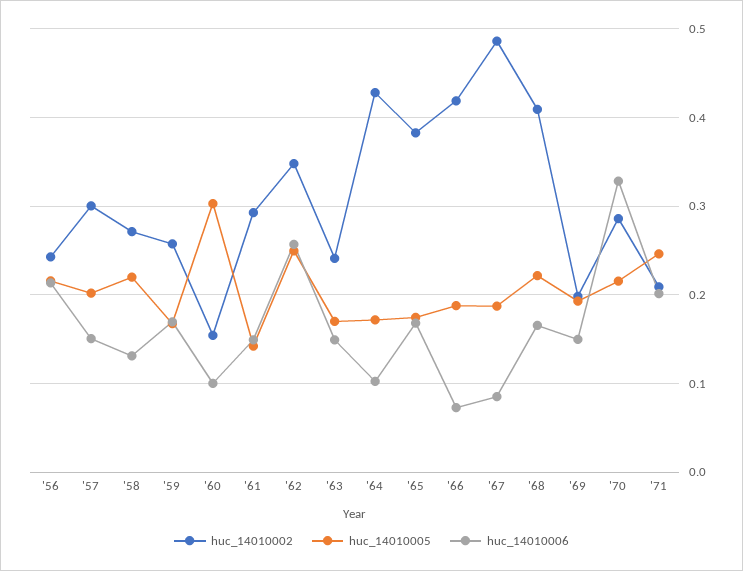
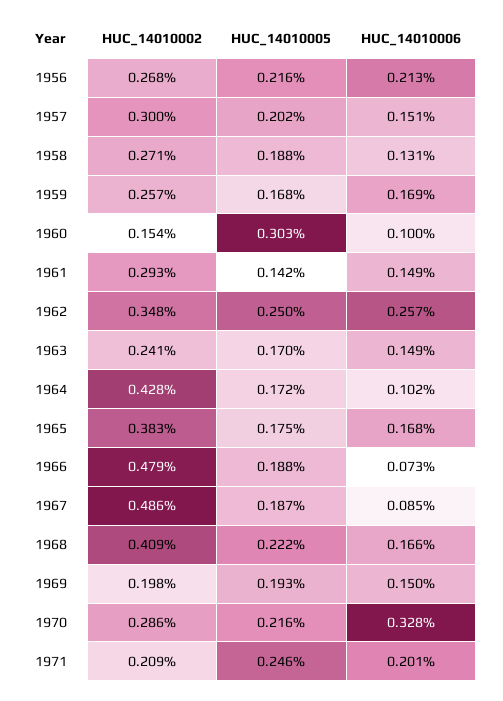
  {
    "huc_14010002": {
-     "'56": 0.24,
+     "'56": 0.268,
      "'57": 0.3,
      "'58": 0.271,
      "'59": 0.257,
      "'60": 0.154,
      "'61": 0.293,
      "'62": 0.348,
      "'63": 0.241,
      "'64": 0.428,
      "'65": 0.383,
-     "'66": 0.42,
+     "'66": 0.479,
      "'67": 0.486,
      "'68": 0.409,
      "'69": 0.198,
      "'70": 0.286,
      "'71": 0.209
    },
    "huc_14010005": {
      "'56": 0.216,
      "'57": 0.202,
-     "'58": 0.22,
+     "'58": 0.188,
      "'59": 0.168,
      "'60": 0.303,
      "'61": 0.142,
      "'62": 0.25,
      "'63": 0.17,
      "'64": 0.172,
      "'65": 0.175,
      "'66": 0.188,
      "'67": 0.187,
      "'68": 0.222,
      "'69": 0.193,
      "'70": 0.216,
      "'71": 0.246
    },
    "huc_14010006": {
      "'56": 0.213,
      "'57": 0.151,
      "'58": 0.131,
      "'59": 0.169,
      "'60": 0.1,
      "'61": 0.149,
      "'62": 0.257,
      "'63": 0.149,
      "'64": 0.102,
      "'65": 0.168,
      "'66": 0.073,
      "'67": 0.085,
      "'68": 0.166,
      "'69": 0.15,
      "'70": 0.328,
      "'71": 0.201
    }
  }

